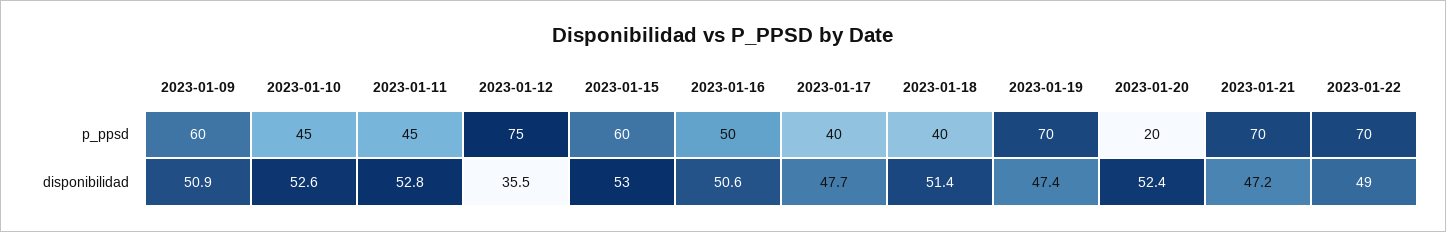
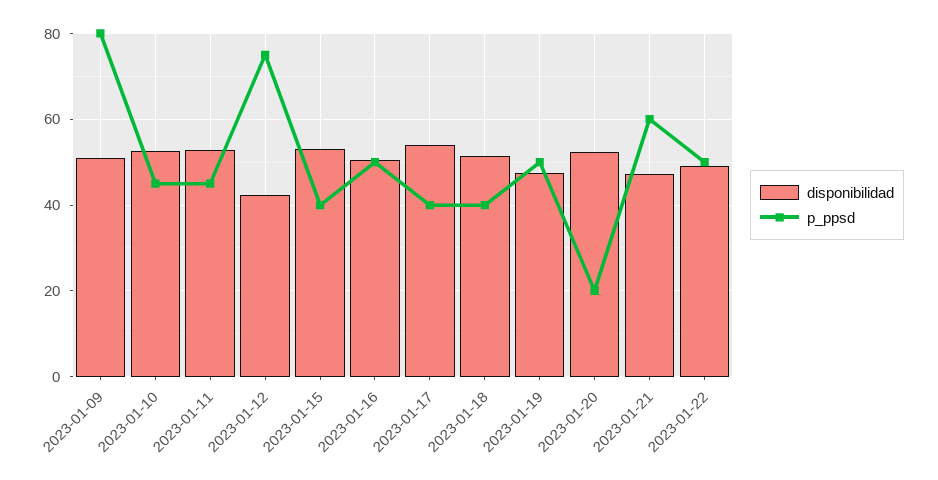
  {
    "p_ppsd": {
-     "2023-01-09": 60,
+     "2023-01-09": 80,
      "2023-01-10": 45,
      "2023-01-11": 45,
      "2023-01-12": 75,
-     "2023-01-15": 60,
+     "2023-01-15": 40,
      "2023-01-16": 50,
      "2023-01-17": 40,
      "2023-01-18": 40,
-     "2023-01-19": 70,
+     "2023-01-19": 50,
      "2023-01-20": 20,
-     "2023-01-21": 70,
+     "2023-01-21": 60,
-     "2023-01-22": 70
+     "2023-01-22": 50
    },
    "disponibilidad": {
      "2023-01-09": 50.9,
      "2023-01-10": 52.6,
      "2023-01-11": 52.8,
-     "2023-01-12": 35.5,
+     "2023-01-12": 42,
      "2023-01-15": 53,
      "2023-01-16": 50.6,
-     "2023-01-17": 47.7,
+     "2023-01-17": 54,
      "2023-01-18": 51.4,
      "2023-01-19": 47.4,
      "2023-01-20": 52.4,
      "2023-01-21": 47.2,
      "2023-01-22": 49
    }
  }

